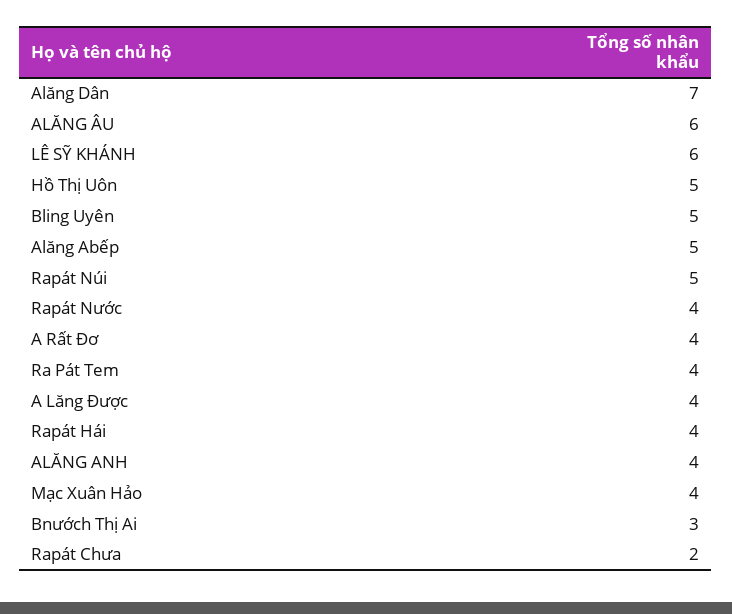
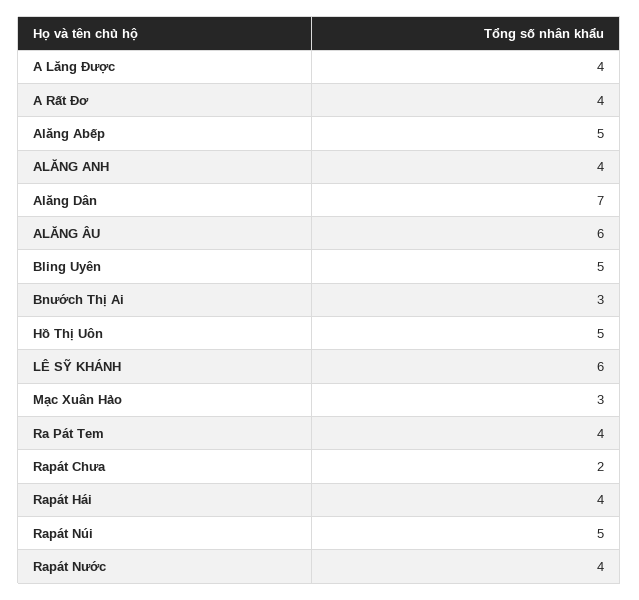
  {
    "Alăng Dân": 7,
    "ALĂNG ÂU": 6,
    "LÊ SỸ KHÁNH": 6,
    "Hồ Thị Uôn": 5,
    "Bling Uyên": 5,
    "Alăng Abếp": 5,
    "Rapát Núi": 5,
    "Rapát Nước": 4,
    "A Rất Đơ": 4,
    "Ra Pát Tem": 4,
    "A Lăng Được": 4,
    "Rapát Hái": 4,
    "ALĂNG ANH": 4,
-   "Mạc Xuân Hảo": 4,
+   "Mạc Xuân Hảo": 3,
    "Bnướch Thị Ai": 3,
    "Rapát Chưa": 2
  }

